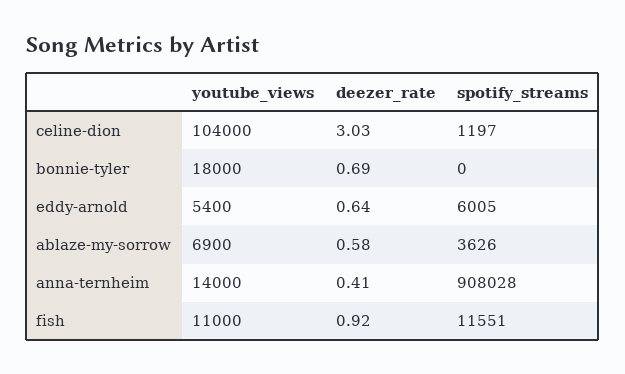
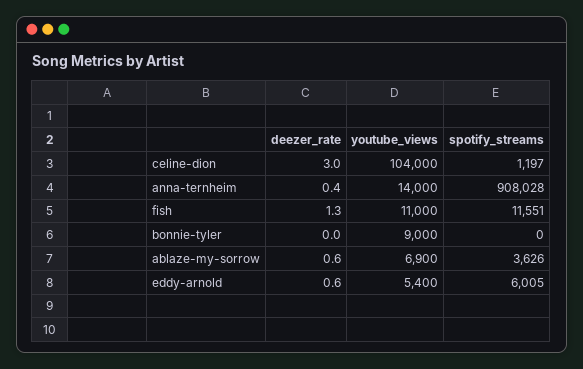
  {
    "youtube_views": {
      "celine-dion": 104000,
-     "bonnie-tyler": 18000,
+     "bonnie-tyler": 9000,
      "eddy-arnold": 5400,
      "ablaze-my-sorrow": 6900,
      "anna-ternheim": 14000,
      "fish": 11000
    },
    "deezer_rate": {
      "celine-dion": 3.03,
-     "bonnie-tyler": 0.69,
+     "bonnie-tyler": 0,
      "eddy-arnold": 0.64,
      "ablaze-my-sorrow": 0.58,
      "anna-ternheim": 0.41,
-     "fish": 0.92
+     "fish": 1.3
    },
    "spotify_streams": {
      "celine-dion": 1197,
      "bonnie-tyler": 0,
      "eddy-arnold": 6005,
      "ablaze-my-sorrow": 3626,
      "anna-ternheim": 908028,
      "fish": 11551
    }
  }

